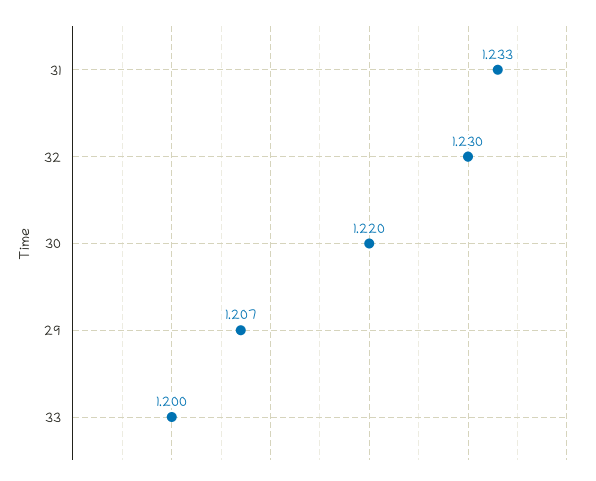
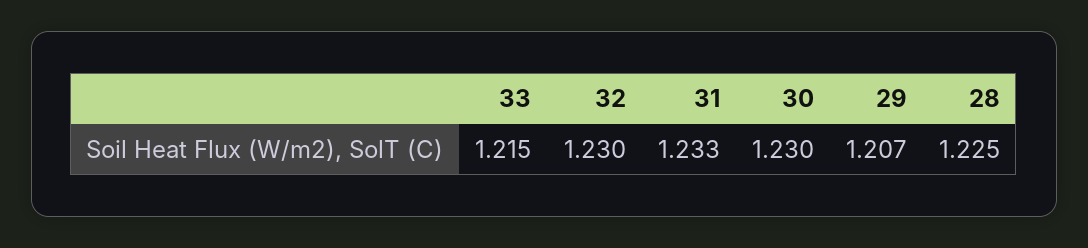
  {
    "31": 1.233,
    "32": 1.23,
-   "30": 1.22,
+   "30": 1.23,
    "29": 1.207,
-   "33": 1.2
+   "33": 1.215,
+   "28": 1.225
  }

